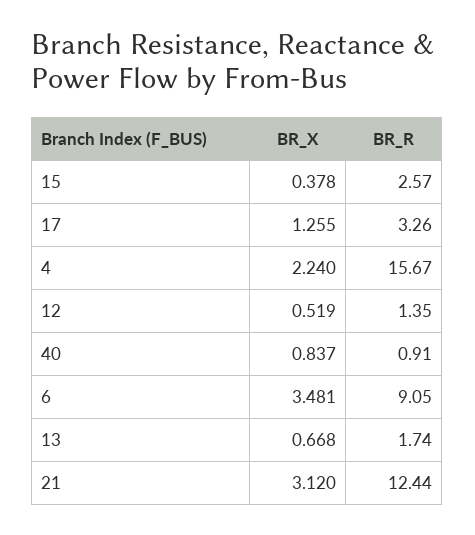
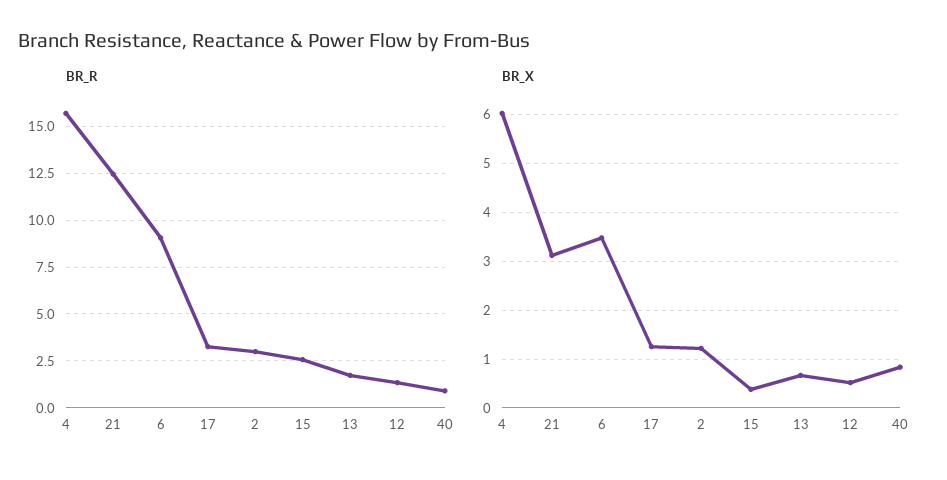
  {
    "BR_X": {
      "15": 0.378,
      "17": 1.255,
-     "4": 2.24,
+     "4": 6,
      "12": 0.519,
      "40": 0.837,
      "6": 3.481,
      "13": 0.668,
-     "21": 3.12
+     "21": 3.12,
+     "2": 1.2
    },
    "BR_R": {
      "15": 2.57,
      "17": 3.26,
      "4": 15.67,
      "12": 1.35,
      "40": 0.91,
      "6": 9.05,
      "13": 1.74,
-     "21": 12.44
+     "21": 12.44,
+     "2": 3
    }
  }

